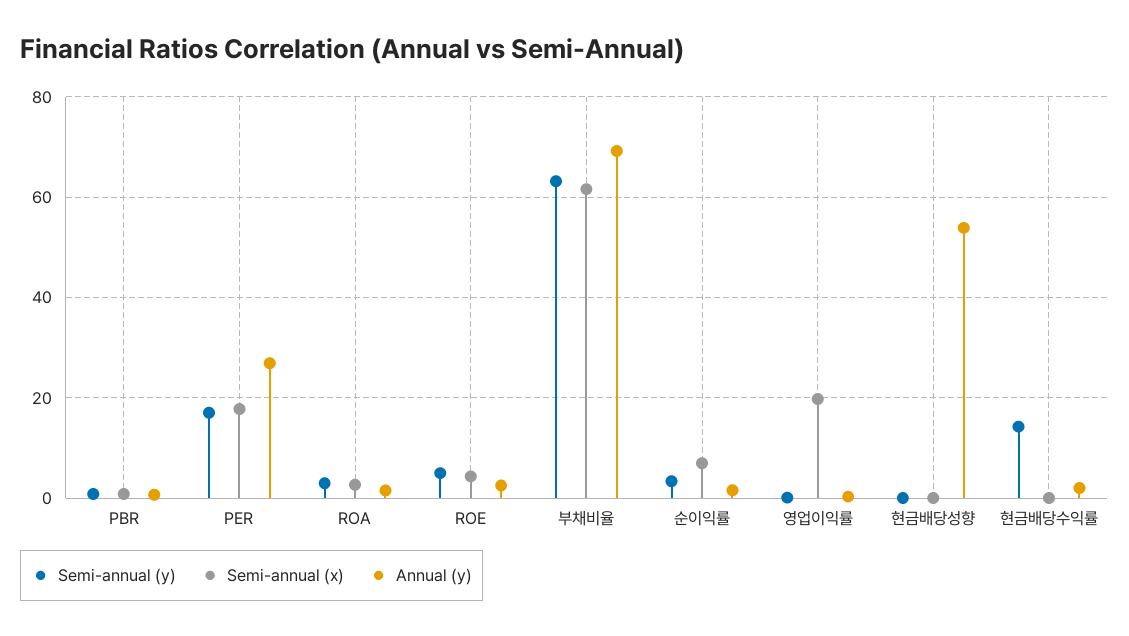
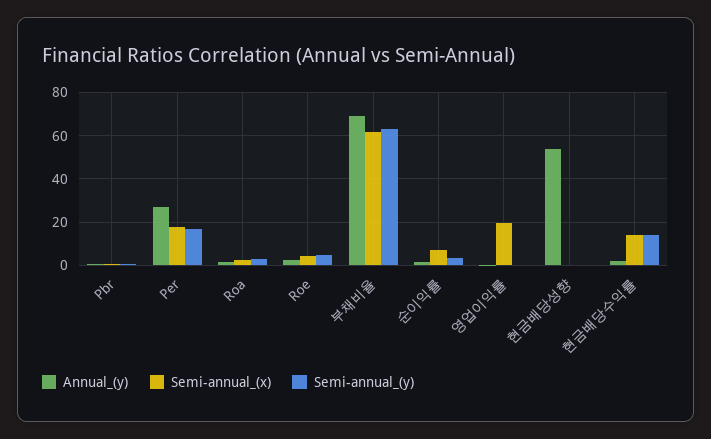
  {
    "Semi-annual (y)": {
      "PBR": 0,
      "PER": 18,
      "ROA": 2,
      "ROE": 4,
      "부채비율": 64,
      "순이익률": 4,
      "영업이익률": 0,
      "현금배당성향": 0,
      "현금배당수익률": 14
    },
    "Semi-annual (x)": {
      "PBR": 0,
      "PER": 18,
      "ROA": 2,
      "ROE": 4,
      "부채비율": 62,
      "순이익률": 6,
      "영업이익률": 20,
      "현금배당성향": 0,
-     "현금배당수익률": 0
+     "현금배당수익률": 15
    },
    "Annual (y)": {
      "PBR": 0,
      "PER": 26,
      "ROA": 2,
      "ROE": 2,
      "부채비율": 70,
      "순이익률": 2,
      "영업이익률": 0,
      "현금배당성향": 54,
      "현금배당수익률": 2
    }
  }

